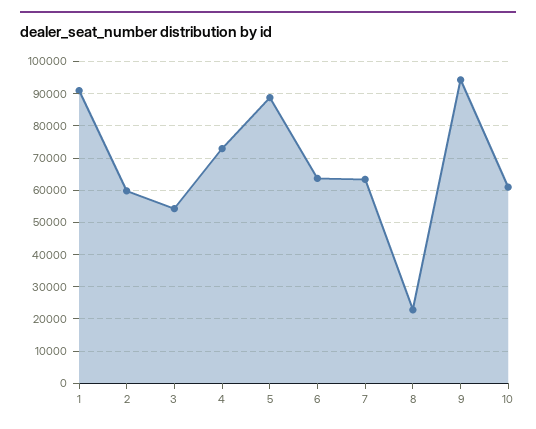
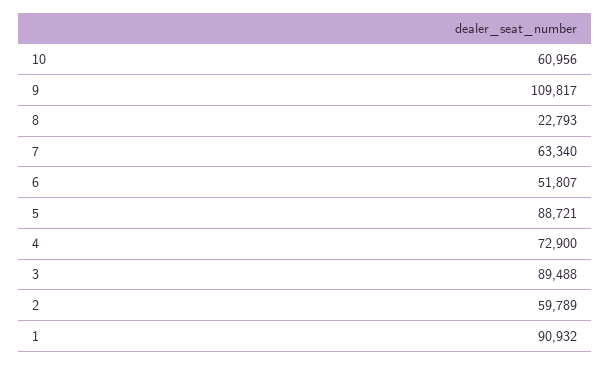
  {
    "1": 90932,
    "2": 59789,
-   "3": 54000,
+   "3": 89488,
    "4": 72900,
    "5": 88721,
-   "6": 64000,
+   "6": 51807,
    "7": 63340,
    "8": 22793,
-   "9": 94000,
+   "9": 109817,
    "10": 60956
  }

